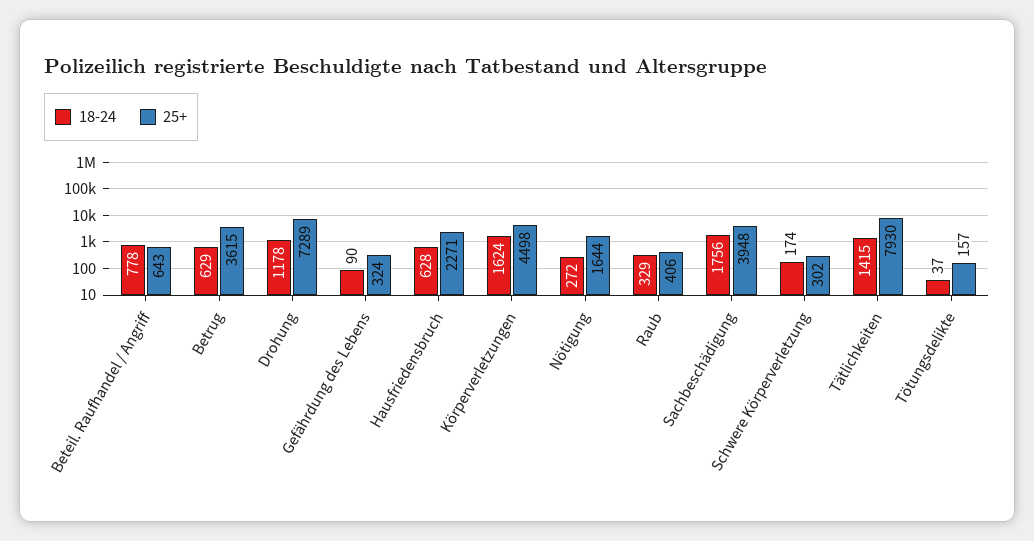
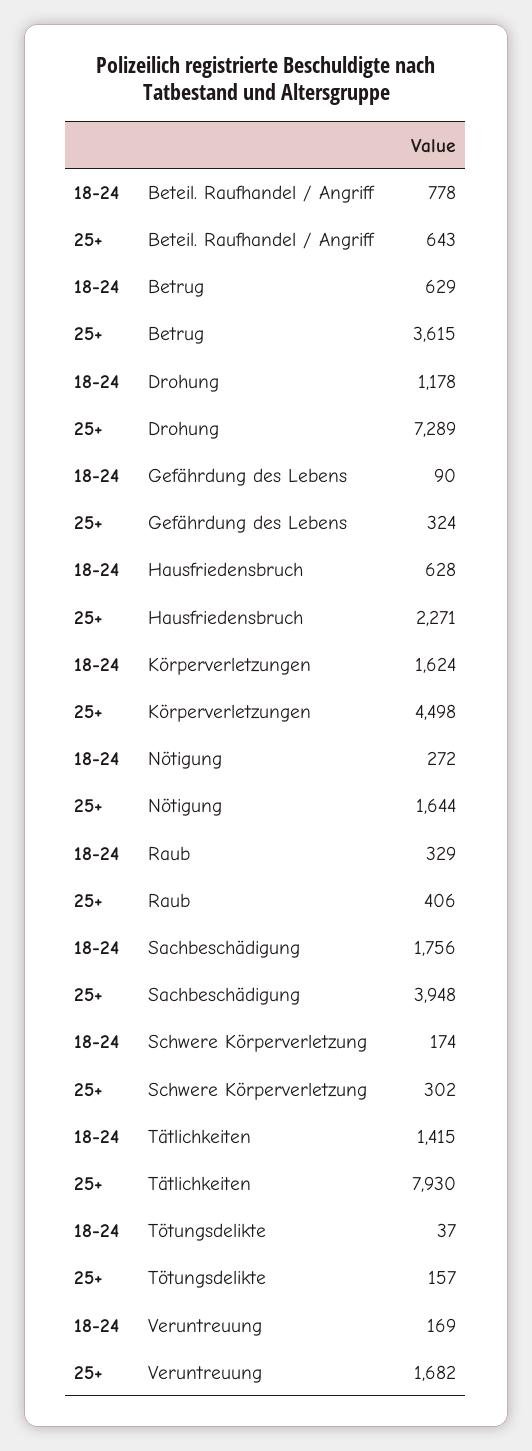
  {
    "18-24": {
      "Beteil. Raufhandel / Angriff": 778,
      "Betrug": 629,
      "Drohung": 1178,
      "Gefährdung des Lebens": 90,
      "Hausfriedensbruch": 628,
      "Körperverletzungen": 1624,
      "Nötigung": 272,
      "Raub": 329,
      "Sachbeschädigung": 1756,
      "Schwere Körperverletzung": 174,
      "Tätlichkeiten": 1415,
-     "Tötungsdelikte": 37
+     "Tötungsdelikte": 37,
+     "Veruntreuung": 169
    },
    "25+": {
      "Beteil. Raufhandel / Angriff": 643,
      "Betrug": 3615,
      "Drohung": 7289,
      "Gefährdung des Lebens": 324,
      "Hausfriedensbruch": 2271,
      "Körperverletzungen": 4498,
      "Nötigung": 1644,
      "Raub": 406,
      "Sachbeschädigung": 3948,
      "Schwere Körperverletzung": 302,
      "Tätlichkeiten": 7930,
-     "Tötungsdelikte": 157
+     "Tötungsdelikte": 157,
+     "Veruntreuung": 1682
    }
  }

